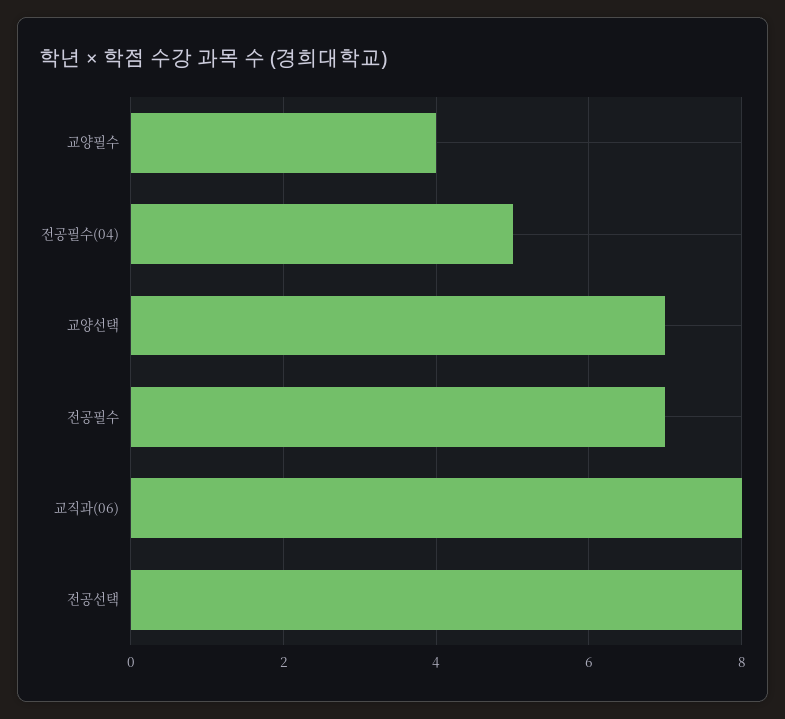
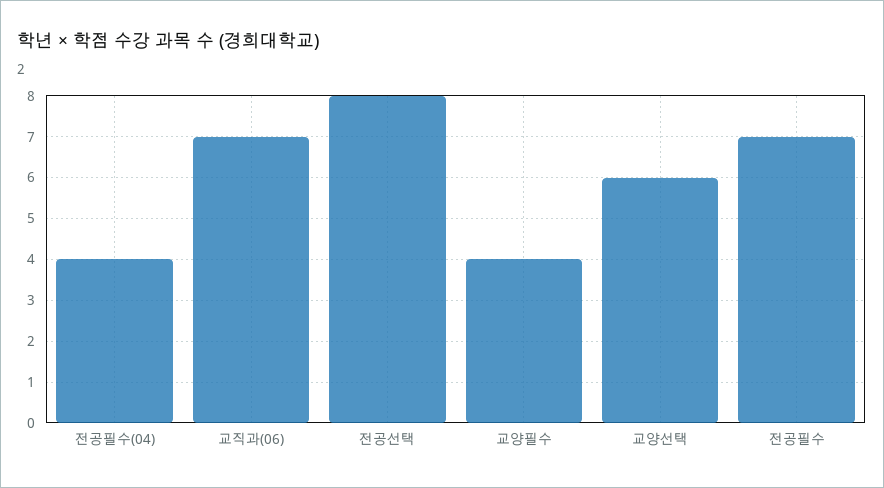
  {
    "교양필수": 4,
-   "전공필수(04)": 5,
+   "전공필수(04)": 4,
-   "교양선택": 7,
+   "교양선택": 6,
    "전공필수": 7,
-   "교직과(06)": 8,
+   "교직과(06)": 7,
    "전공선택": 8
  }

